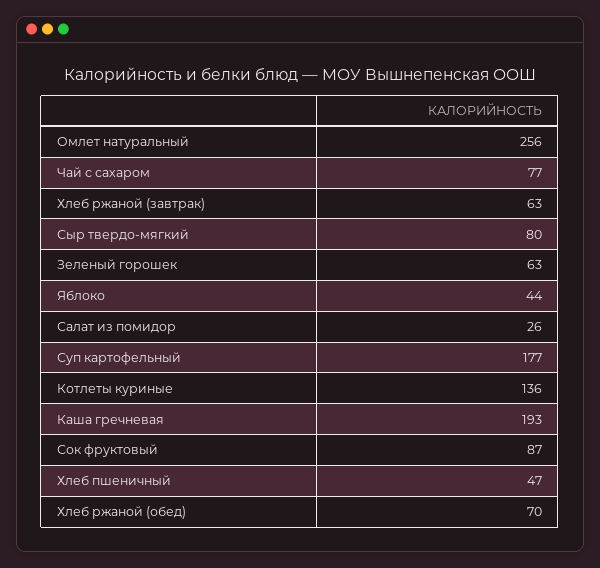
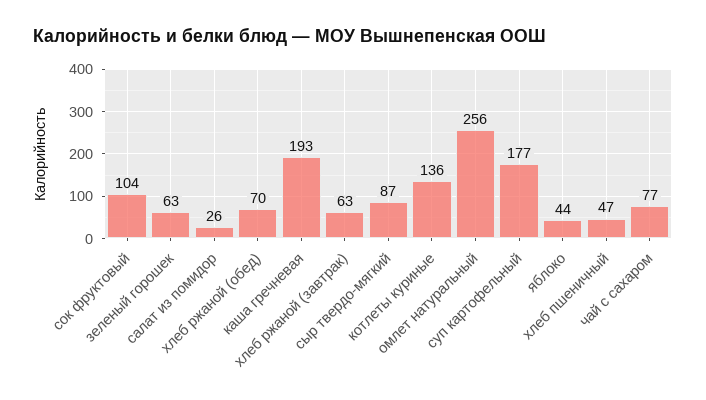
  {
    "Омлет натуральный": 256,
    "Чай с сахаром": 77,
    "Хлеб ржаной (завтрак)": 63,
-   "Сыр твердо-мягкий": 80,
+   "Сыр твердо-мягкий": 87,
    "Зеленый горошек": 63,
    "Яблоко": 44,
    "Салат из помидор": 26,
    "Суп картофельный": 177,
    "Котлеты куриные": 136,
    "Каша гречневая": 193,
-   "Сок фруктовый": 87,
+   "Сок фруктовый": 104,
    "Хлеб пшеничный": 47,
    "Хлеб ржаной (обед)": 70
  }

